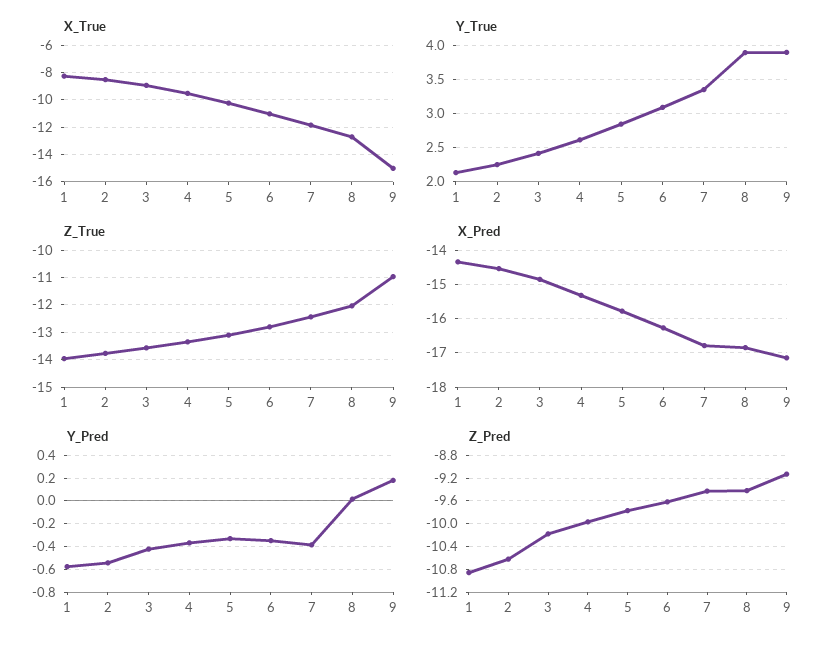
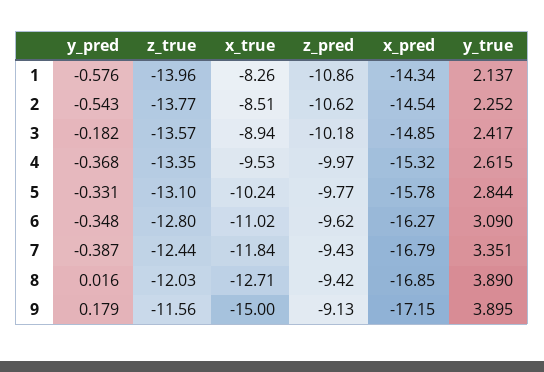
  {
    "X_True": {
      "1": -8.26,
      "2": -8.51,
      "3": -8.94,
      "4": -9.53,
      "5": -10.24,
      "6": -11.02,
      "7": -11.84,
      "8": -12.71,
      "9": -15
    },
    "Y_True": {
      "1": 2.137,
      "2": 2.252,
      "3": 2.417,
      "4": 2.615,
      "5": 2.844,
      "6": 3.09,
      "7": 3.351,
      "8": 3.89,
      "9": 3.895
    },
    "Z_True": {
      "1": -13.96,
      "2": -13.77,
      "3": -13.57,
      "4": -13.35,
      "5": -13.1,
      "6": -12.8,
      "7": -12.44,
      "8": -12.03,
-     "9": -11
+     "9": -11.56
    },
    "X_Pred": {
      "1": -14.34,
      "2": -14.54,
      "3": -14.85,
      "4": -15.32,
      "5": -15.78,
      "6": -16.27,
      "7": -16.79,
      "8": -16.85,
      "9": -17.15
    },
    "Y_Pred": {
      "1": -0.576,
      "2": -0.543,
-     "3": -0.4,
+     "3": -0.182,
      "4": -0.368,
      "5": -0.331,
      "6": -0.348,
      "7": -0.387,
      "8": 0.016,
      "9": 0.179
    },
    "Z_Pred": {
      "1": -10.86,
      "2": -10.62,
      "3": -10.18,
      "4": -9.97,
      "5": -9.77,
      "6": -9.62,
      "7": -9.43,
      "8": -9.42,
      "9": -9.13
    }
  }

